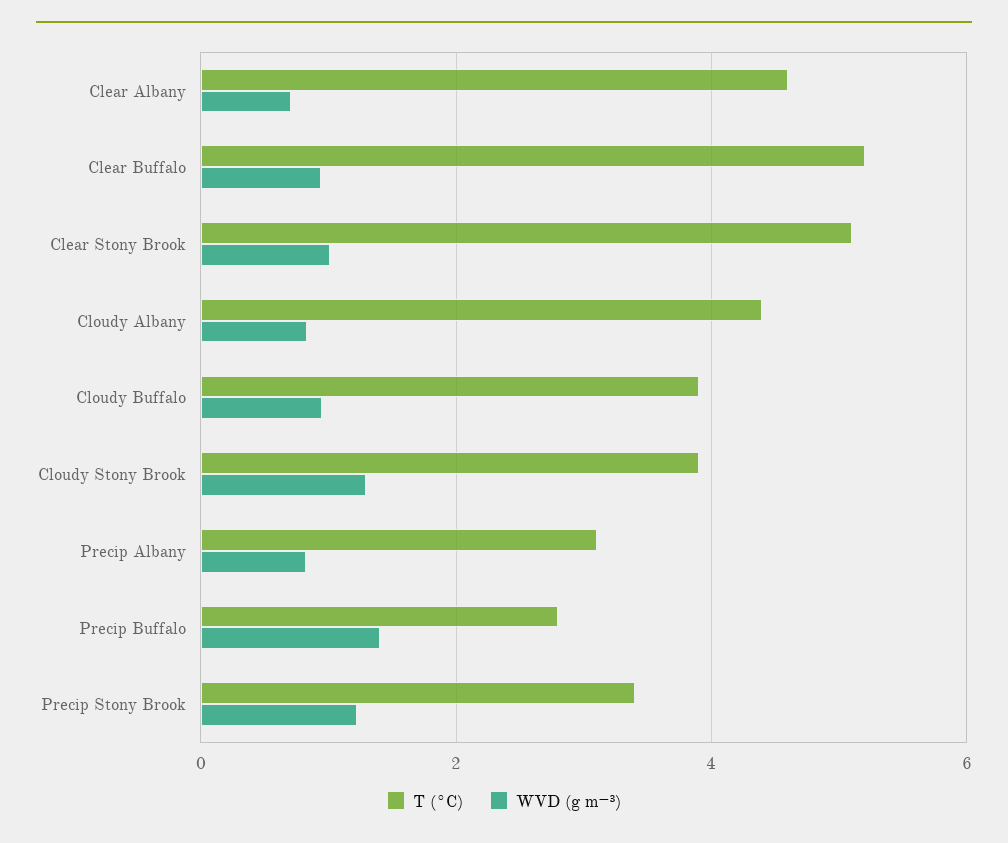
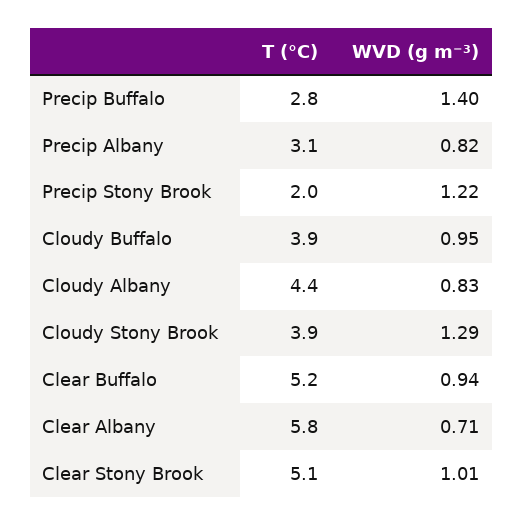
  {
    "T (°C)": {
-     "Clear Albany": 4.6,
+     "Clear Albany": 5.8,
      "Clear Buffalo": 5.2,
      "Clear Stony Brook": 5.1,
      "Cloudy Albany": 4.4,
      "Cloudy Buffalo": 3.9,
      "Cloudy Stony Brook": 3.9,
      "Precip Albany": 3.1,
      "Precip Buffalo": 2.8,
-     "Precip Stony Brook": 3.4
+     "Precip Stony Brook": 2
    },
    "WVD (g m⁻³)": {
      "Clear Albany": 0.71,
      "Clear Buffalo": 0.94,
      "Clear Stony Brook": 1.01,
      "Cloudy Albany": 0.83,
      "Cloudy Buffalo": 0.95,
      "Cloudy Stony Brook": 1.29,
      "Precip Albany": 0.82,
      "Precip Buffalo": 1.4,
      "Precip Stony Brook": 1.22
    }
  }

